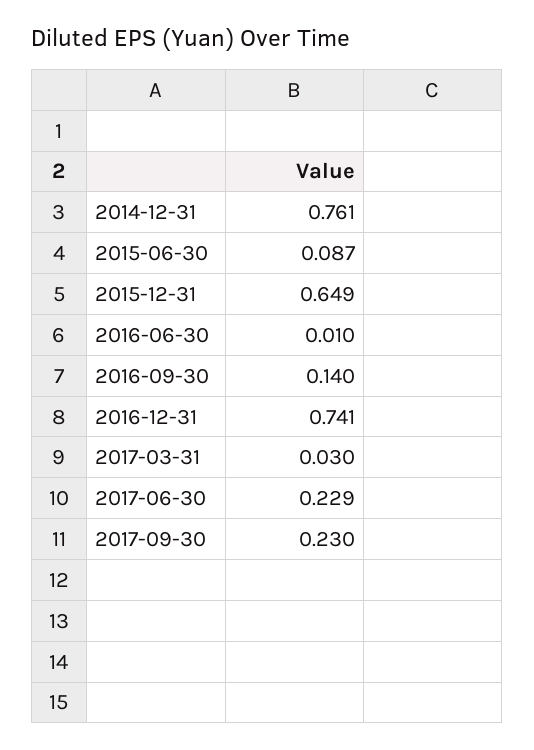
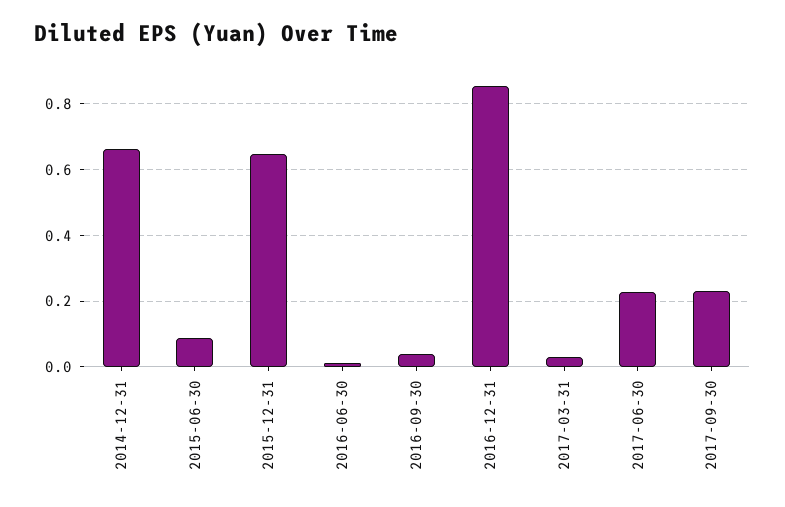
  {
-   "2014-12-31": 0.761,
+   "2014-12-31": 0.66,
    "2015-06-30": 0.087,
    "2015-12-31": 0.649,
    "2016-06-30": 0.01,
-   "2016-09-30": 0.14,
+   "2016-09-30": 0.04,
-   "2016-12-31": 0.741,
+   "2016-12-31": 0.86,
    "2017-03-31": 0.03,
    "2017-06-30": 0.229,
    "2017-09-30": 0.23
  }

